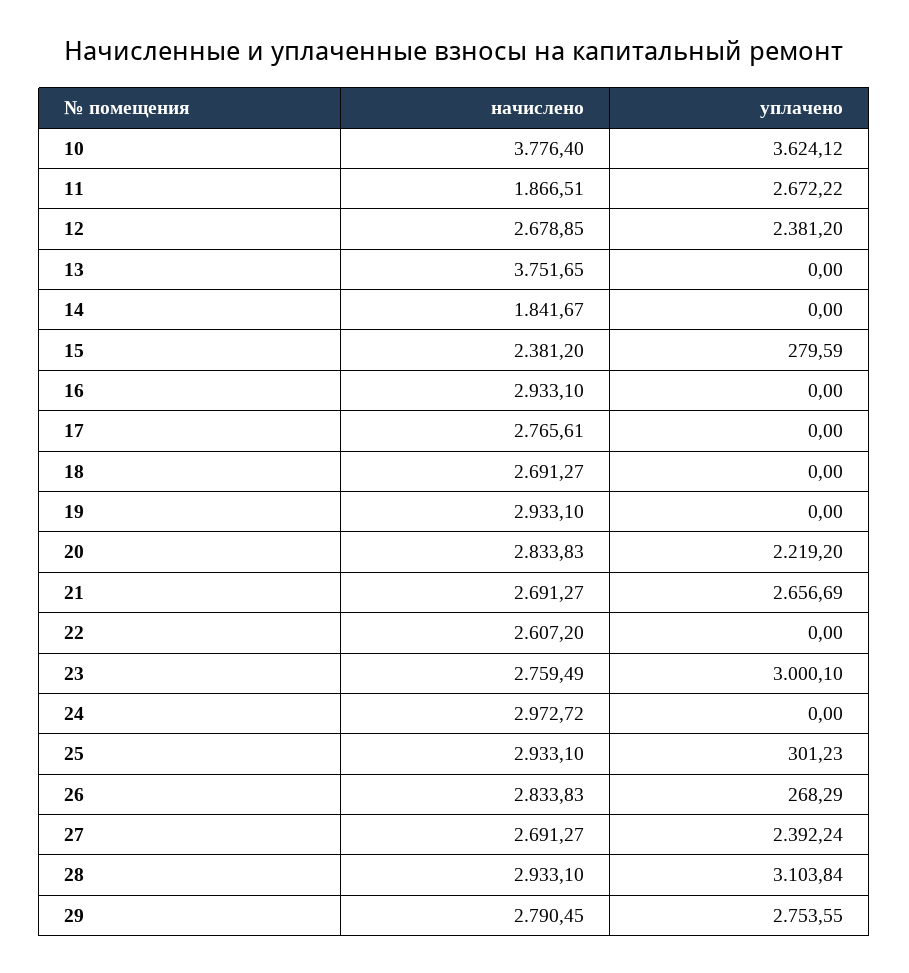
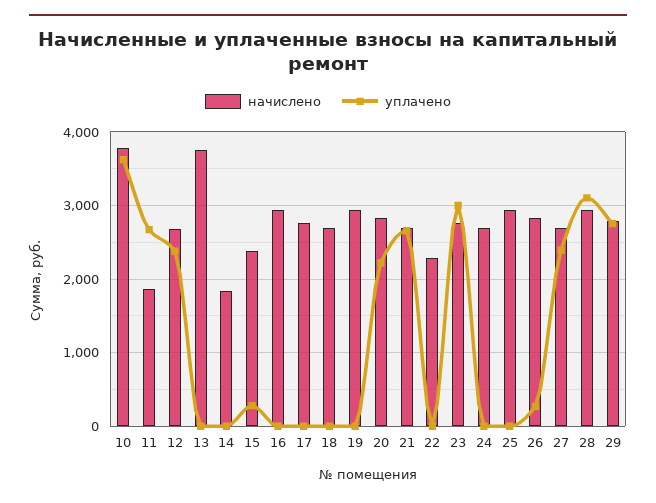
  {
    "начислено": {
      "10": 3776.4,
      "11": 1866.51,
      "12": 2678.85,
      "13": 3751.65,
      "14": 1841.67,
      "15": 2381.2,
      "16": 2933.1,
      "17": 2765.61,
      "18": 2691.27,
      "19": 2933.1,
      "20": 2833.83,
      "21": 2691.27,
-     "22": 2607.2,
+     "22": 2300,
      "23": 2759.49,
-     "24": 2972.72,
+     "24": 2700,
      "25": 2933.1,
      "26": 2833.83,
      "27": 2691.27,
      "28": 2933.1,
      "29": 2790.45
    },
    "уплачено": {
      "10": 3624.12,
      "11": 2672.22,
      "12": 2381.2,
      "13": 0,
      "14": 0,
      "15": 279.59,
      "16": 0,
      "17": 0,
      "18": 0,
      "19": 0,
      "20": 2219.2,
      "21": 2656.69,
      "22": 0,
      "23": 3000.1,
      "24": 0,
-     "25": 301.23,
+     "25": 0,
      "26": 268.29,
      "27": 2392.24,
      "28": 3103.84,
      "29": 2753.55
    }
  }

